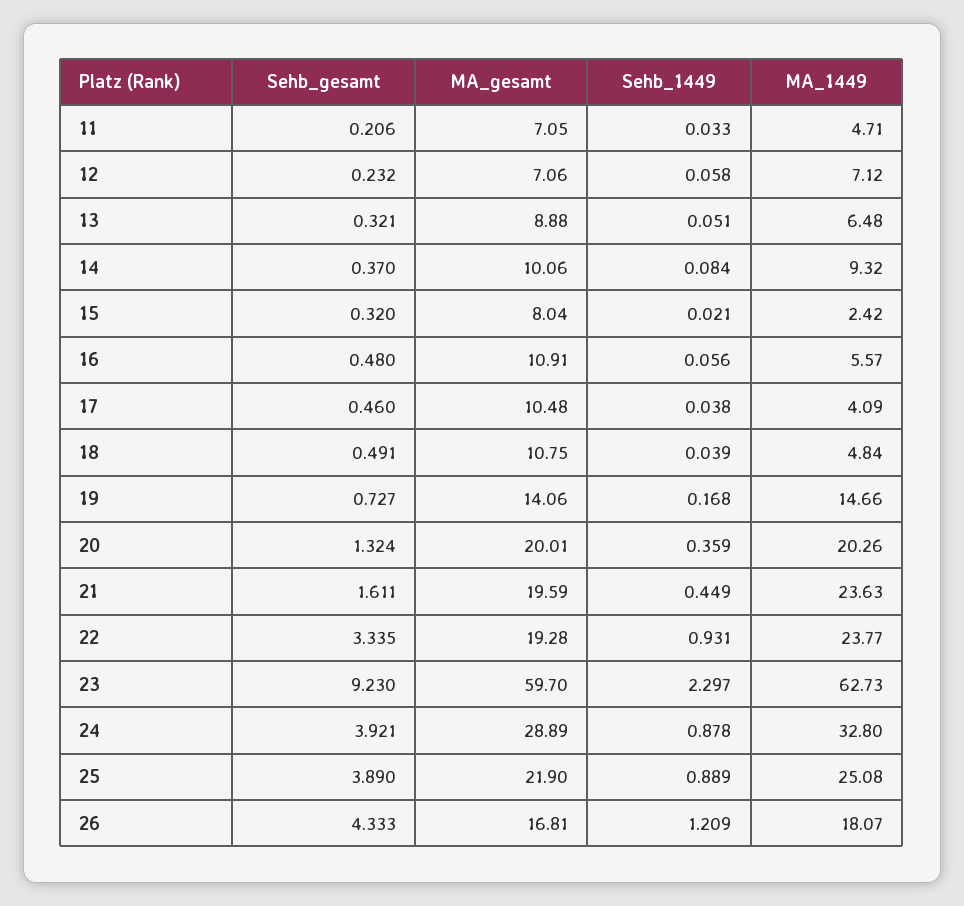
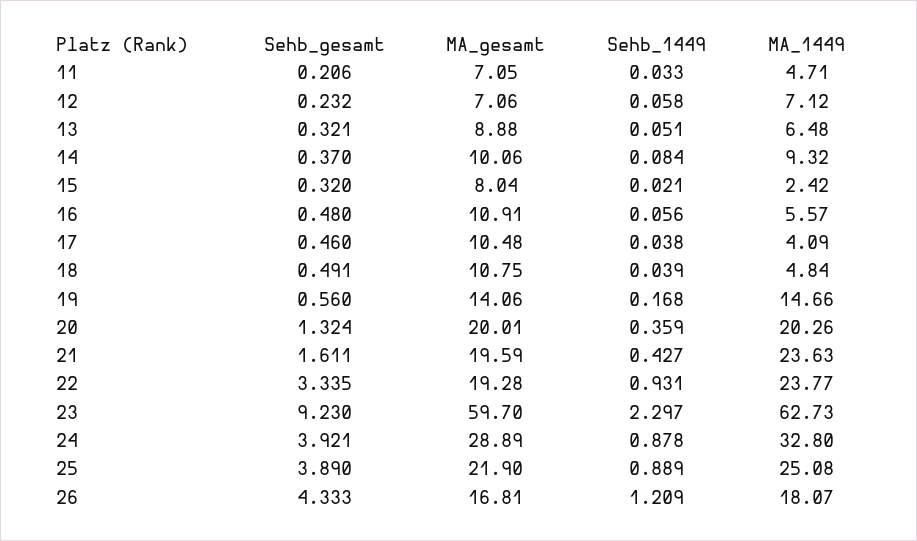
  {
    "Sehb_gesamt": {
      "11": 0.206,
      "12": 0.232,
      "13": 0.321,
      "14": 0.37,
      "15": 0.32,
      "16": 0.48,
      "17": 0.46,
      "18": 0.491,
-     "19": 0.727,
+     "19": 0.56,
      "20": 1.324,
      "21": 1.611,
      "22": 3.335,
      "23": 9.23,
      "24": 3.921,
      "25": 3.89,
      "26": 4.333
    },
    "MA_gesamt": {
      "11": 7.05,
      "12": 7.06,
      "13": 8.88,
      "14": 10.06,
      "15": 8.04,
      "16": 10.91,
      "17": 10.48,
      "18": 10.75,
      "19": 14.06,
      "20": 20.01,
      "21": 19.59,
      "22": 19.28,
      "23": 59.7,
      "24": 28.89,
      "25": 21.9,
      "26": 16.81
    },
    "Sehb_1449": {
      "11": 0.033,
      "12": 0.058,
      "13": 0.051,
      "14": 0.084,
      "15": 0.021,
      "16": 0.056,
      "17": 0.038,
      "18": 0.039,
      "19": 0.168,
      "20": 0.359,
-     "21": 0.449,
+     "21": 0.427,
      "22": 0.931,
      "23": 2.297,
      "24": 0.878,
      "25": 0.889,
      "26": 1.209
    },
    "MA_1449": {
      "11": 4.71,
      "12": 7.12,
      "13": 6.48,
      "14": 9.32,
      "15": 2.42,
      "16": 5.57,
      "17": 4.09,
      "18": 4.84,
      "19": 14.66,
      "20": 20.26,
      "21": 23.63,
      "22": 23.77,
      "23": 62.73,
      "24": 32.8,
      "25": 25.08,
      "26": 18.07
    }
  }

